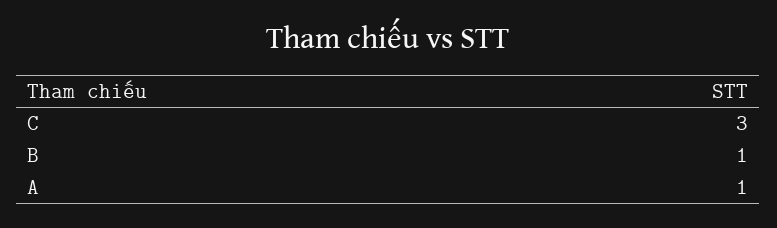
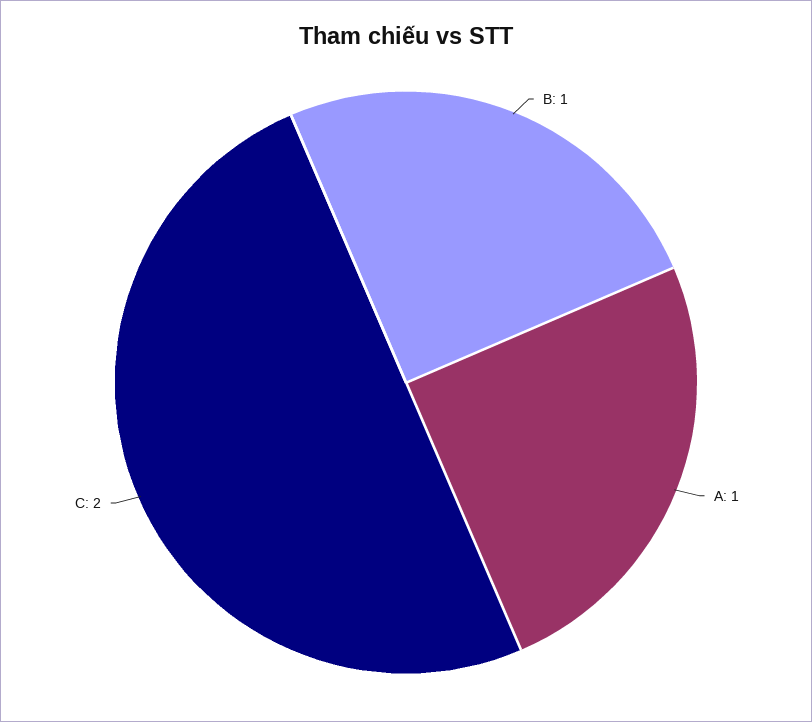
  {
-   "C": 3,
+   "C": 2,
    "B": 1,
    "A": 1
  }

